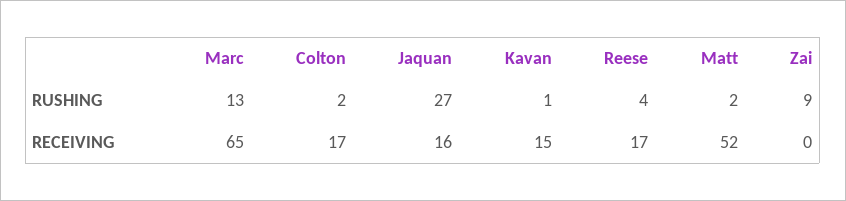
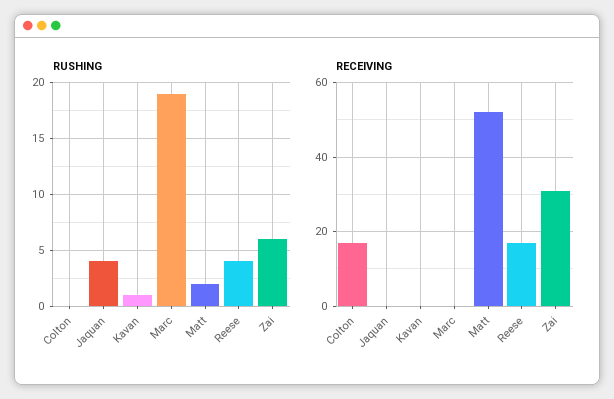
  {
    "RUSHING": {
-     "Marc": 13,
+     "Marc": 19,
-     "Colton": 2,
+     "Colton": 0,
-     "Jaquan": 27,
+     "Jaquan": 4,
      "Kavan": 1,
      "Reese": 4,
      "Matt": 2,
-     "Zai": 9
+     "Zai": 6
    },
    "RECEIVING": {
-     "Marc": 65,
+     "Marc": 0,
      "Colton": 17,
-     "Jaquan": 16,
+     "Jaquan": 0,
-     "Kavan": 15,
+     "Kavan": 0,
      "Reese": 17,
      "Matt": 52,
-     "Zai": 0
+     "Zai": 30
    }
  }

